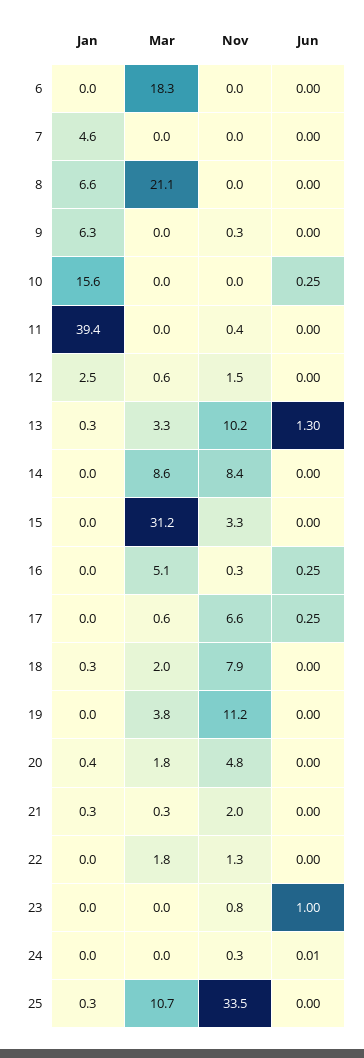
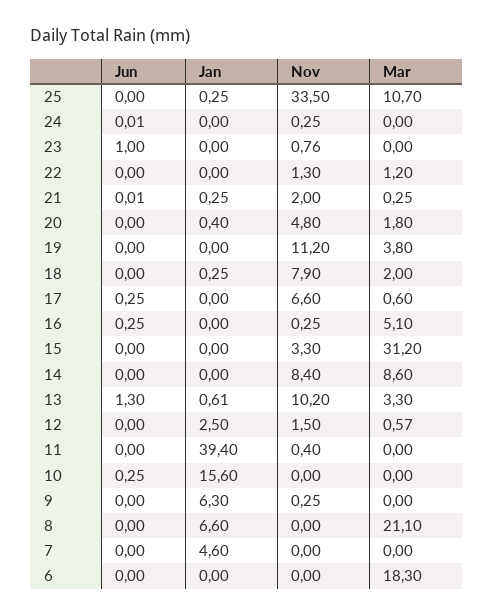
  {
    "Jan": {
      "6": 0,
      "7": 4.6,
      "8": 6.6,
      "9": 6.3,
      "10": 15.6,
      "11": 39.4,
      "12": 2.5,
-     "13": 0.3,
+     "13": 0.61,
      "14": 0,
      "15": 0,
      "16": 0,
      "17": 0,
      "18": 0.25,
      "19": 0,
      "20": 0.4,
      "21": 0.25,
      "22": 0,
      "23": 0,
      "24": 0,
      "25": 0.25
    },
    "Mar": {
      "6": 18.3,
      "7": 0,
      "8": 21.1,
      "9": 0,
      "10": 0,
      "11": 0,
      "12": 0.57,
      "13": 3.3,
      "14": 8.6,
      "15": 31.2,
      "16": 5.1,
      "17": 0.6,
      "18": 2,
      "19": 3.8,
      "20": 1.8,
      "21": 0.25,
-     "22": 1.8,
+     "22": 1.2,
      "23": 0,
      "24": 0,
      "25": 10.7
    },
    "Nov": {
      "6": 0,
      "7": 0,
      "8": 0,
      "9": 0.25,
      "10": 0,
      "11": 0.4,
      "12": 1.5,
      "13": 10.2,
      "14": 8.4,
      "15": 3.3,
      "16": 0.25,
      "17": 6.6,
      "18": 7.9,
      "19": 11.2,
      "20": 4.8,
      "21": 2,
      "22": 1.3,
      "23": 0.76,
      "24": 0.25,
      "25": 33.5
    },
    "Jun": {
      "6": 0,
      "7": 0,
      "8": 0,
      "9": 0,
      "10": 0.25,
      "11": 0,
      "12": 0,
      "13": 1.3,
      "14": 0,
      "15": 0,
      "16": 0.25,
      "17": 0.25,
      "18": 0,
      "19": 0,
      "20": 0,
-     "21": 0,
+     "21": 0.01,
      "22": 0,
      "23": 1,
      "24": 0.01,
      "25": 0
    }
  }

